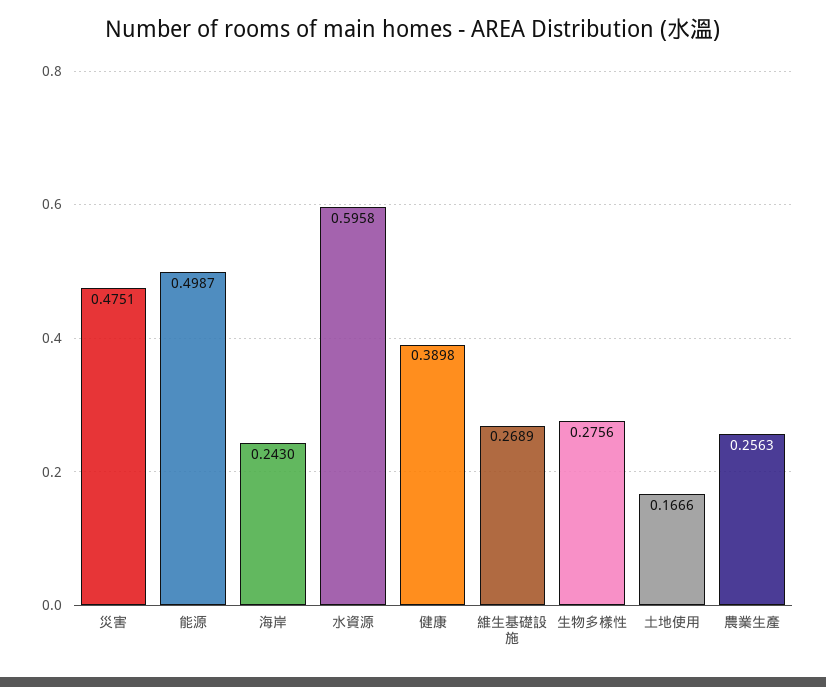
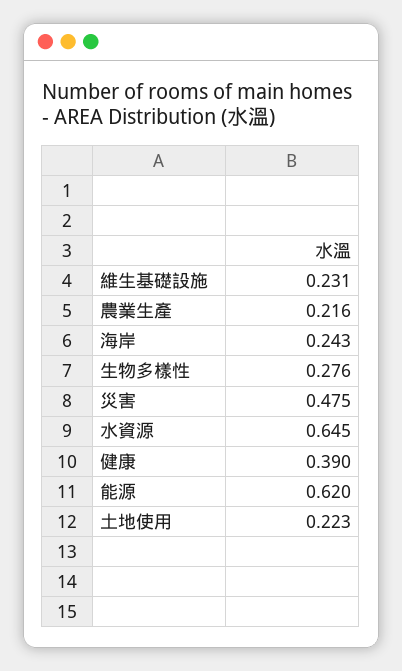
  {
    "災害": 0.4751,
-   "能源": 0.4987,
+   "能源": 0.62,
    "海岸": 0.243,
-   "水資源": 0.5958,
+   "水資源": 0.645,
    "健康": 0.3898,
-   "維生基礎設施": 0.2689,
+   "維生基礎設施": 0.231,
    "生物多樣性": 0.2756,
-   "土地使用": 0.1666,
+   "土地使用": 0.223,
-   "農業生產": 0.2563
+   "農業生產": 0.216
  }

